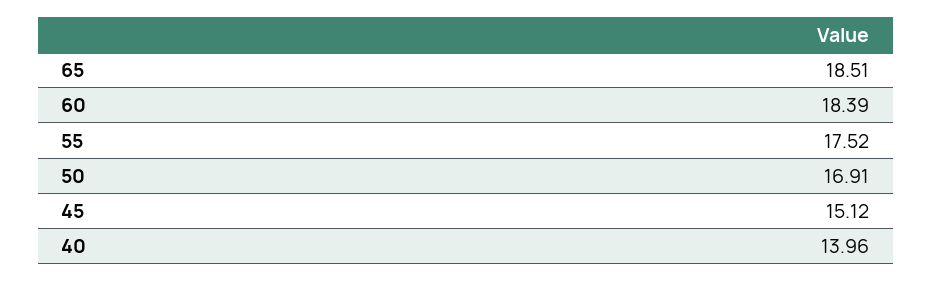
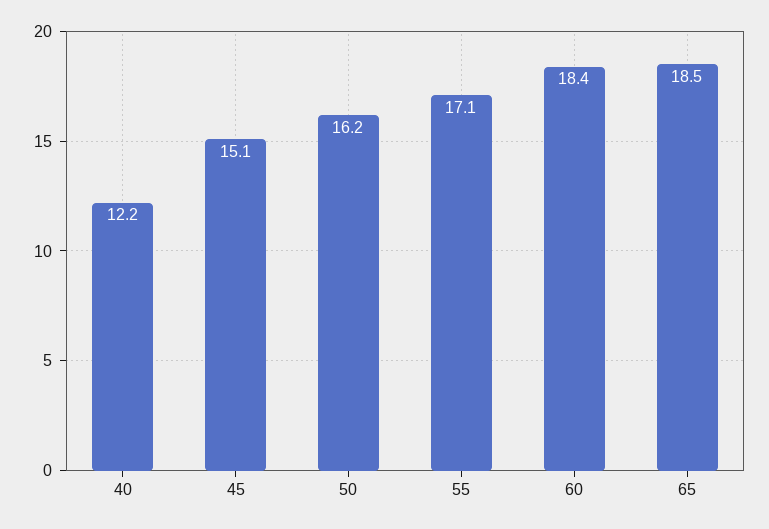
  {
    "65": 18.51,
    "60": 18.39,
-   "55": 17.52,
+   "55": 17.1,
-   "50": 16.91,
+   "50": 16.2,
    "45": 15.12,
-   "40": 13.96
+   "40": 12.2
  }

